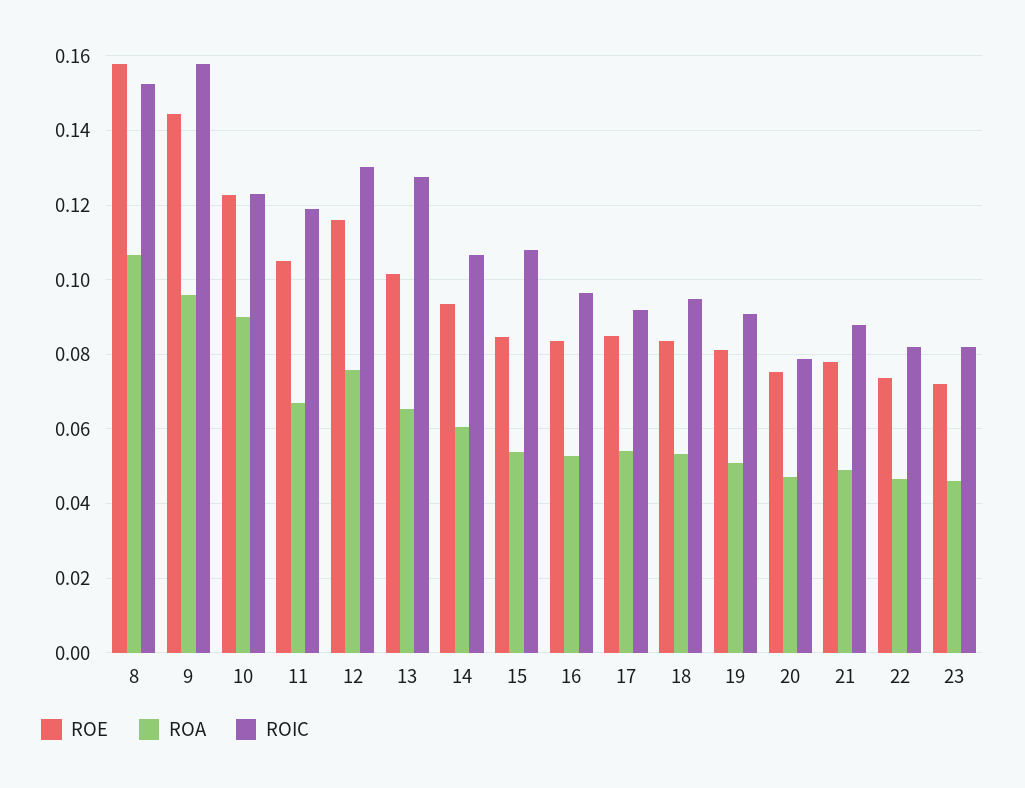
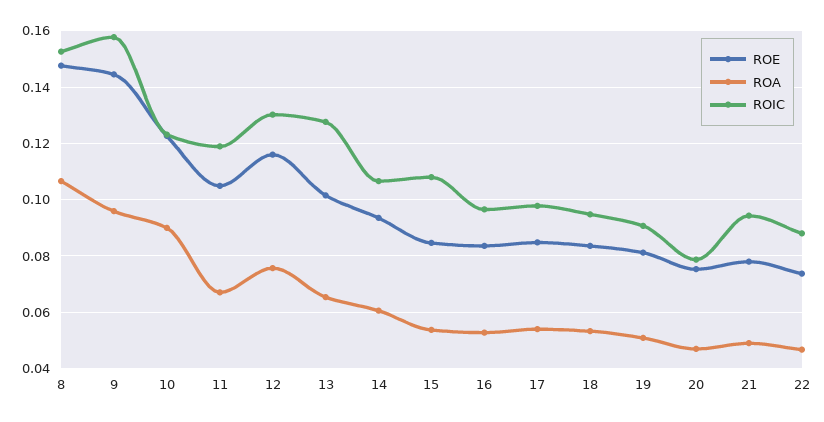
  {
    "ROE": {
-     "8": 0.158,
+     "8": 0.1475,
      "9": 0.144,
      "10": 0.122,
      "11": 0.104,
      "12": 0.116,
      "13": 0.102,
      "14": 0.094,
      "15": 0.084,
      "16": 0.084,
      "17": 0.084,
      "18": 0.084,
      "19": 0.082,
      "20": 0.076,
      "21": 0.078,
-     "22": 0.074,
+     "22": 0.074
-     "23": 0.072
    },
    "ROA": {
      "8": 0.106,
      "9": 0.096,
      "10": 0.09,
      "11": 0.068,
      "12": 0.076,
      "13": 0.066,
      "14": 0.06,
      "15": 0.054,
      "16": 0.052,
      "17": 0.054,
      "18": 0.054,
      "19": 0.05,
      "20": 0.048,
      "21": 0.05,
-     "22": 0.046,
+     "22": 0.046
-     "23": 0.046
    },
    "ROIC": {
      "8": 0.152,
      "9": 0.158,
      "10": 0.124,
      "11": 0.118,
      "12": 0.13,
      "13": 0.128,
      "14": 0.106,
      "15": 0.108,
      "16": 0.096,
-     "17": 0.092,
+     "17": 0.0975,
      "18": 0.094,
      "19": 0.09,
      "20": 0.078,
-     "21": 0.088,
+     "21": 0.095,
-     "22": 0.082,
+     "22": 0.0875
-     "23": 0.082
    }
  }

